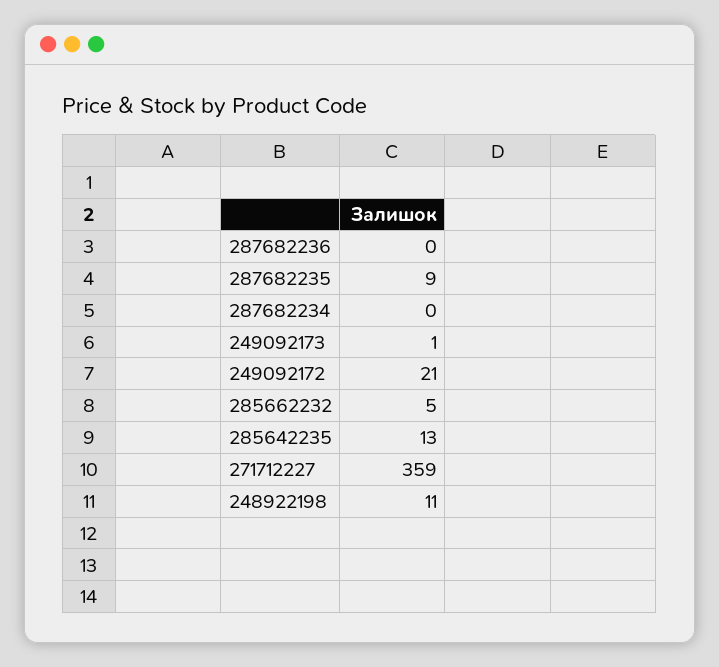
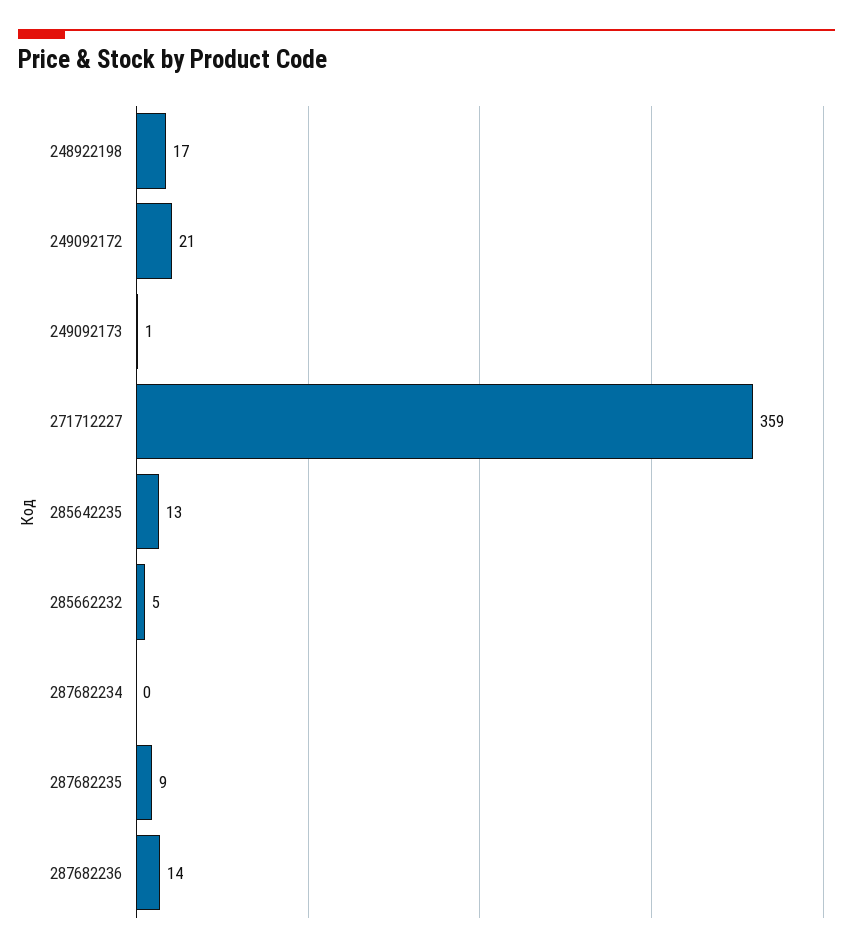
  {
-   "287682236": 0,
+   "287682236": 14,
    "287682235": 9,
    "287682234": 0,
    "249092173": 1,
    "249092172": 21,
    "285662232": 5,
    "285642235": 13,
    "271712227": 359,
-   "248922198": 11
+   "248922198": 17
  }

